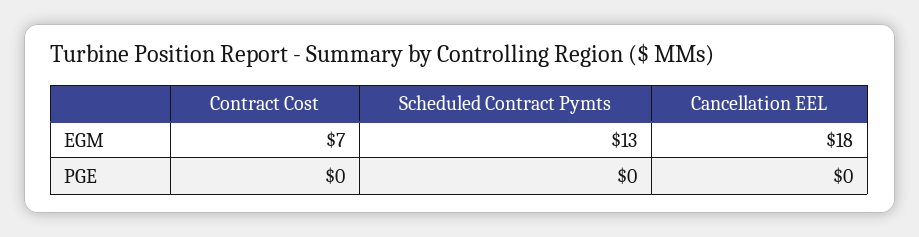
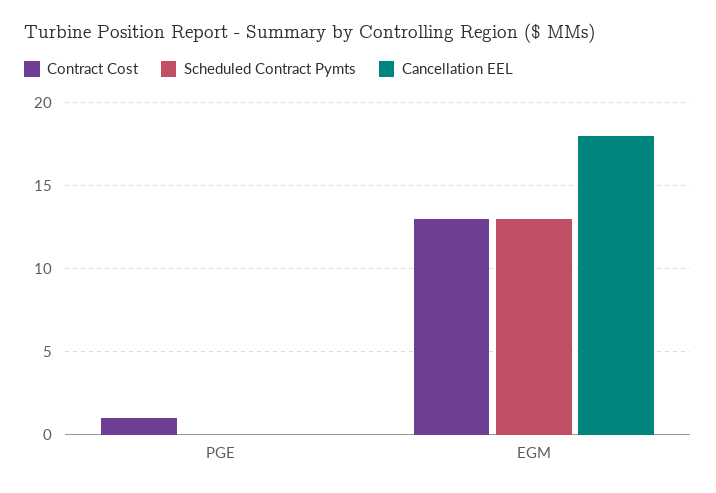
  {
    "Contract Cost": {
-     "EGM": 7,
+     "EGM": 13,
-     "PGE": 0
+     "PGE": 1
    },
    "Scheduled Contract Pymts": {
      "EGM": 13,
      "PGE": 0
    },
    "Cancellation EEL": {
      "EGM": 18,
      "PGE": 0
    }
  }

